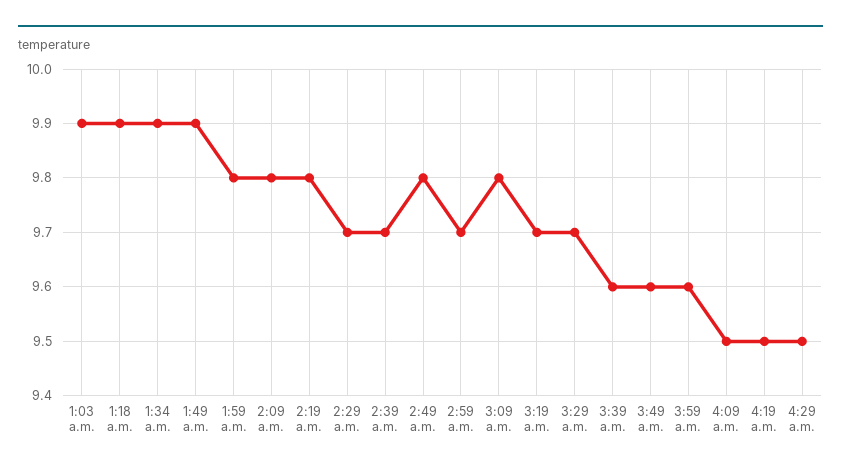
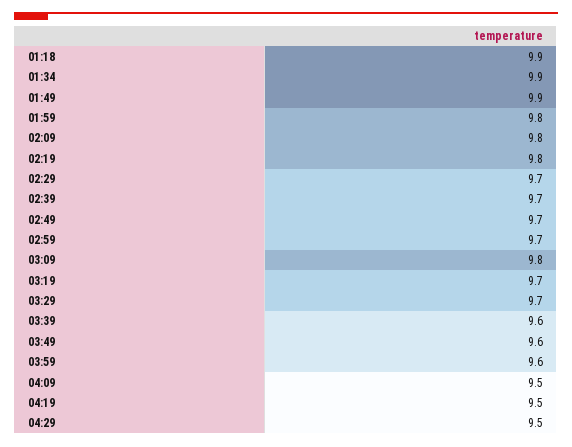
  {
-   "1:03 a.m.": 9.9,
    "1:18 a.m.": 9.9,
    "1:34 a.m.": 9.9,
    "1:49 a.m.": 9.9,
    "1:59 a.m.": 9.8,
    "2:09 a.m.": 9.8,
    "2:19 a.m.": 9.8,
    "2:29 a.m.": 9.7,
    "2:39 a.m.": 9.7,
-   "2:49 a.m.": 9.8,
+   "2:49 a.m.": 9.7,
    "2:59 a.m.": 9.7,
    "3:09 a.m.": 9.8,
    "3:19 a.m.": 9.7,
    "3:29 a.m.": 9.7,
    "3:39 a.m.": 9.6,
    "3:49 a.m.": 9.6,
    "3:59 a.m.": 9.6,
    "4:09 a.m.": 9.5,
    "4:19 a.m.": 9.5,
    "4:29 a.m.": 9.5
  }

